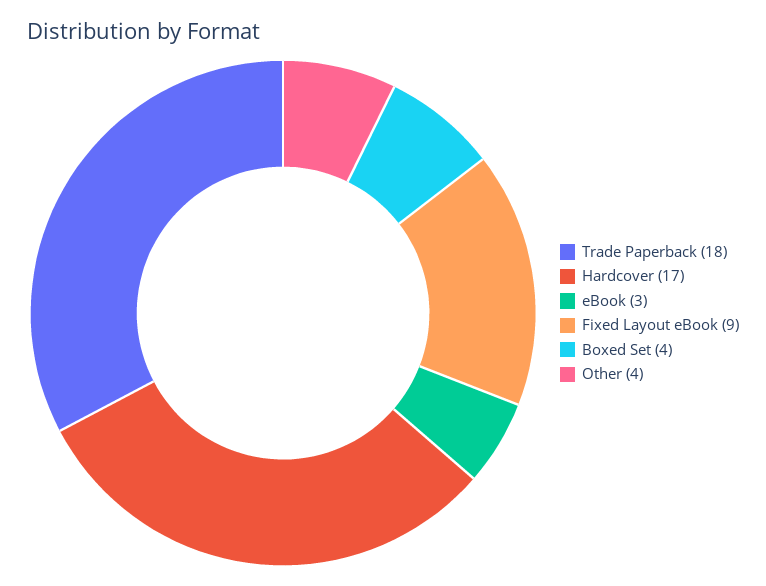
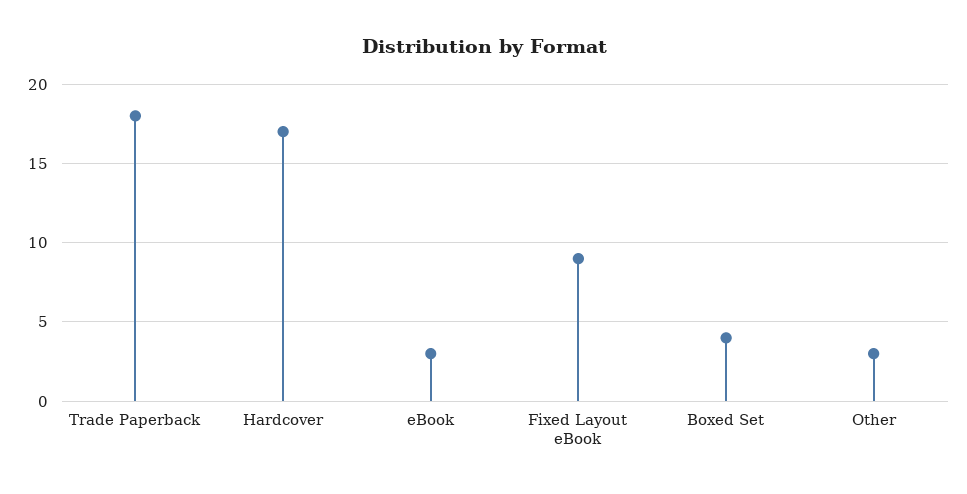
  {
    "Trade Paperback": 18,
    "Hardcover": 17,
    "eBook": 3,
    "Fixed Layout eBook": 9,
    "Boxed Set": 4,
-   "Other": 4
+   "Other": 3
  }

